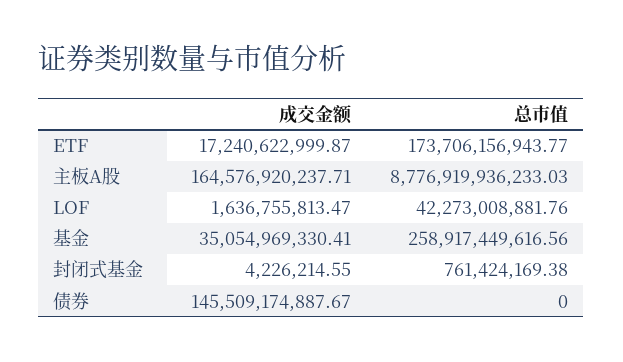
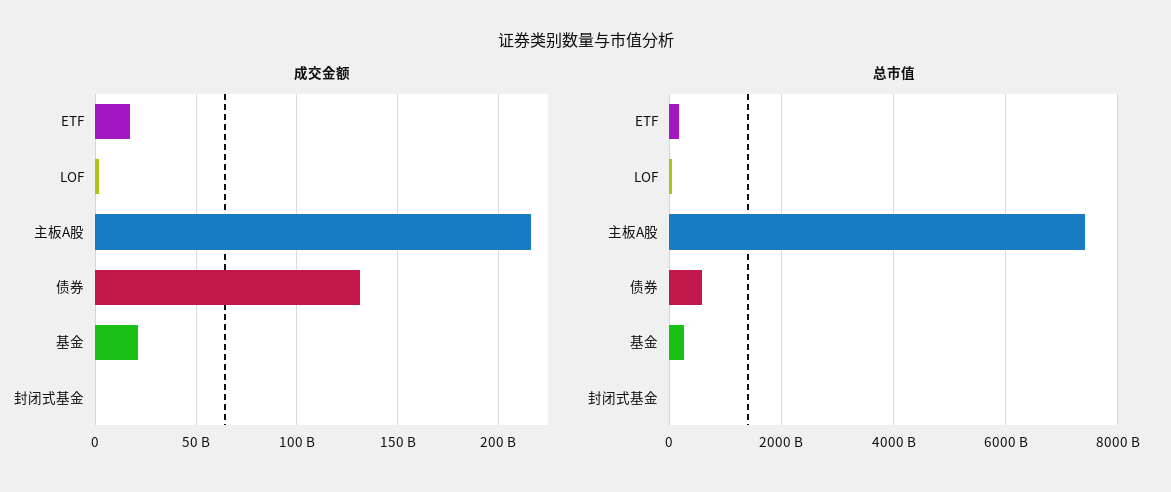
  {
    "成交金额": {
      "ETF": 17240622999.87,
-     "主板A股": 164576920237.71,
+     "主板A股": 215000000000,
      "LOF": 1636755813.47,
-     "基金": 35054969330.41,
+     "基金": 20000000000,
      "封闭式基金": 4226214.55,
-     "债券": 145509174887.67
+     "债券": 130000000000
    },
    "总市值": {
      "ETF": 173706156943.77,
-     "主板A股": 8776919936233.03,
+     "主板A股": 7400000000000,
      "LOF": 42273008881.76,
      "基金": 258917449616.56,
      "封闭式基金": 761424169.38,
-     "债券": 0
+     "债券": 600000000000
    }
  }

